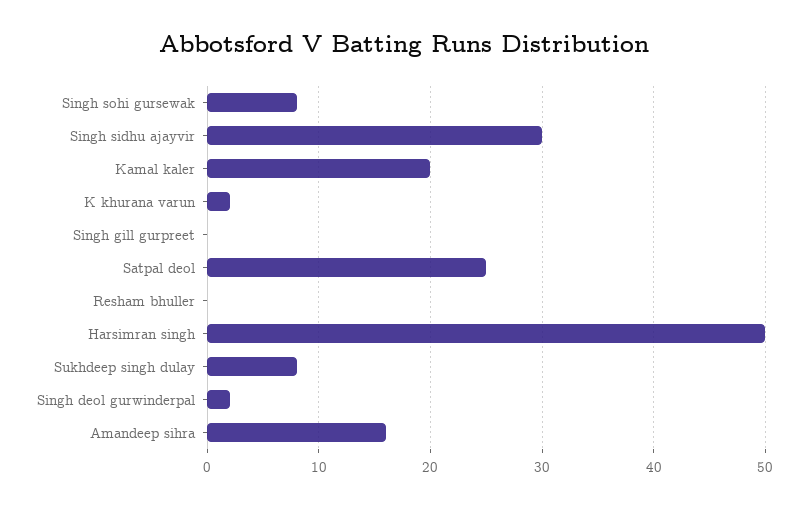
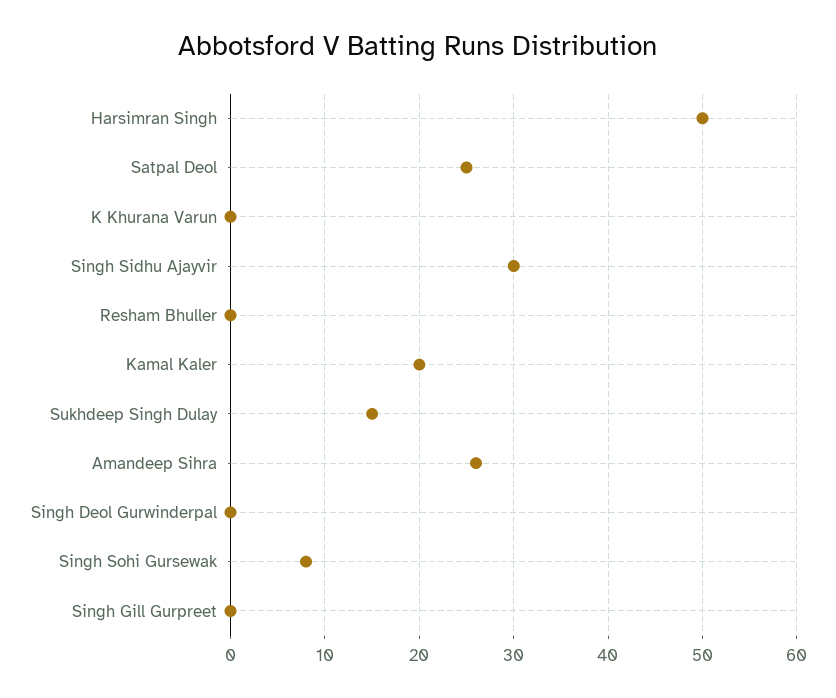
  {
    "Singh sohi gursewak": 8,
    "Singh sidhu ajayvir": 30,
    "Kamal kaler": 20,
-   "K khurana varun": 2,
+   "K khurana varun": 0,
    "Singh gill gurpreet": 0,
    "Satpal deol": 25,
    "Resham bhuller": 0,
    "Harsimran singh": 50,
-   "Sukhdeep singh dulay": 8,
+   "Sukhdeep singh dulay": 15,
-   "Singh deol gurwinderpal": 2,
+   "Singh deol gurwinderpal": 0,
-   "Amandeep sihra": 16
+   "Amandeep sihra": 26
  }

